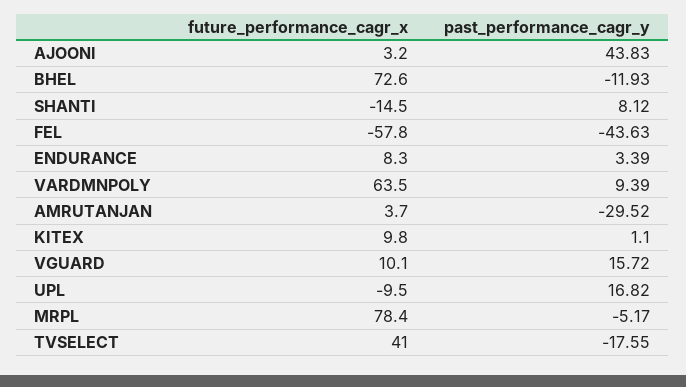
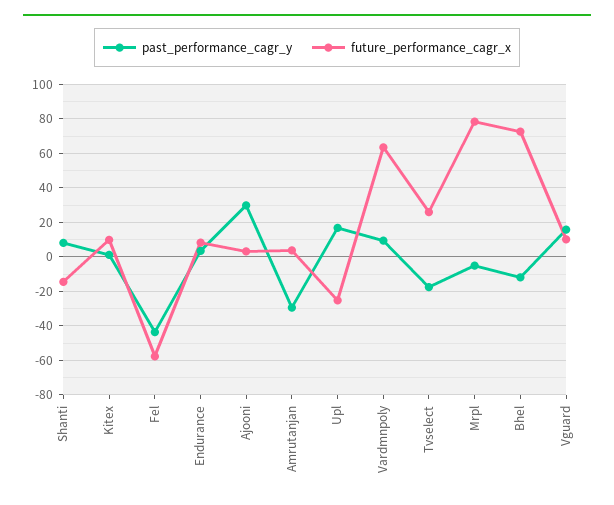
  {
    "future_performance_cagr_x": {
      "AJOONI": 3.2,
      "BHEL": 72.6,
      "SHANTI": -14.5,
      "FEL": -57.8,
      "ENDURANCE": 8.3,
      "VARDMNPOLY": 63.5,
      "AMRUTANJAN": 3.7,
      "KITEX": 9.8,
      "VGUARD": 10.1,
-     "UPL": -9.5,
+     "UPL": -25,
      "MRPL": 78.4,
-     "TVSELECT": 41
+     "TVSELECT": 25
    },
    "past_performance_cagr_y": {
-     "AJOONI": 43.83,
+     "AJOONI": 30,
      "BHEL": -11.93,
      "SHANTI": 8.12,
      "FEL": -43.63,
      "ENDURANCE": 3.39,
      "VARDMNPOLY": 9.39,
      "AMRUTANJAN": -29.52,
      "KITEX": 1.1,
      "VGUARD": 15.72,
      "UPL": 16.82,
      "MRPL": -5.17,
      "TVSELECT": -17.55
    }
  }

